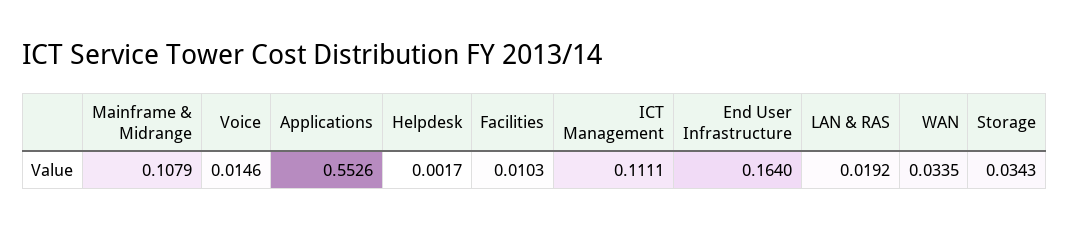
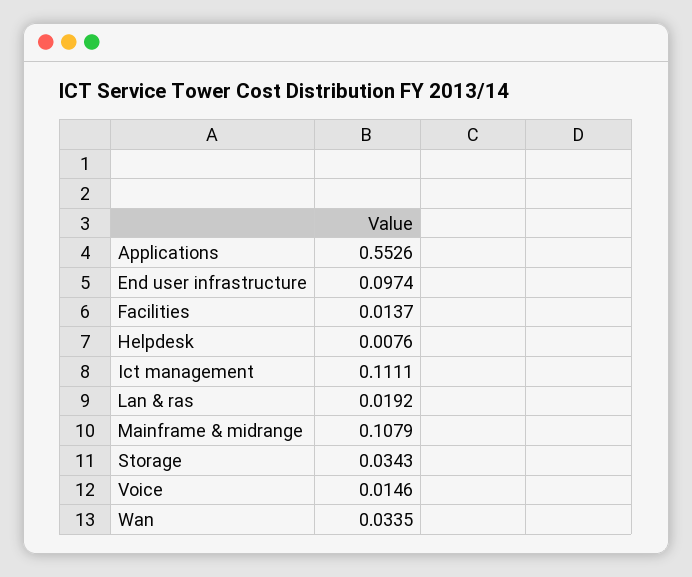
  {
    "Mainframe & Midrange": 0.1079,
    "Voice": 0.0146,
    "Applications": 0.5526,
-   "Helpdesk": 0.0017,
+   "Helpdesk": 0.0076,
-   "Facilities": 0.0103,
+   "Facilities": 0.0137,
    "ICT Management": 0.1111,
-   "End User Infrastructure": 0.164,
+   "End User Infrastructure": 0.0974,
    "LAN & RAS": 0.0192,
    "WAN": 0.0335,
    "Storage": 0.0343
  }

